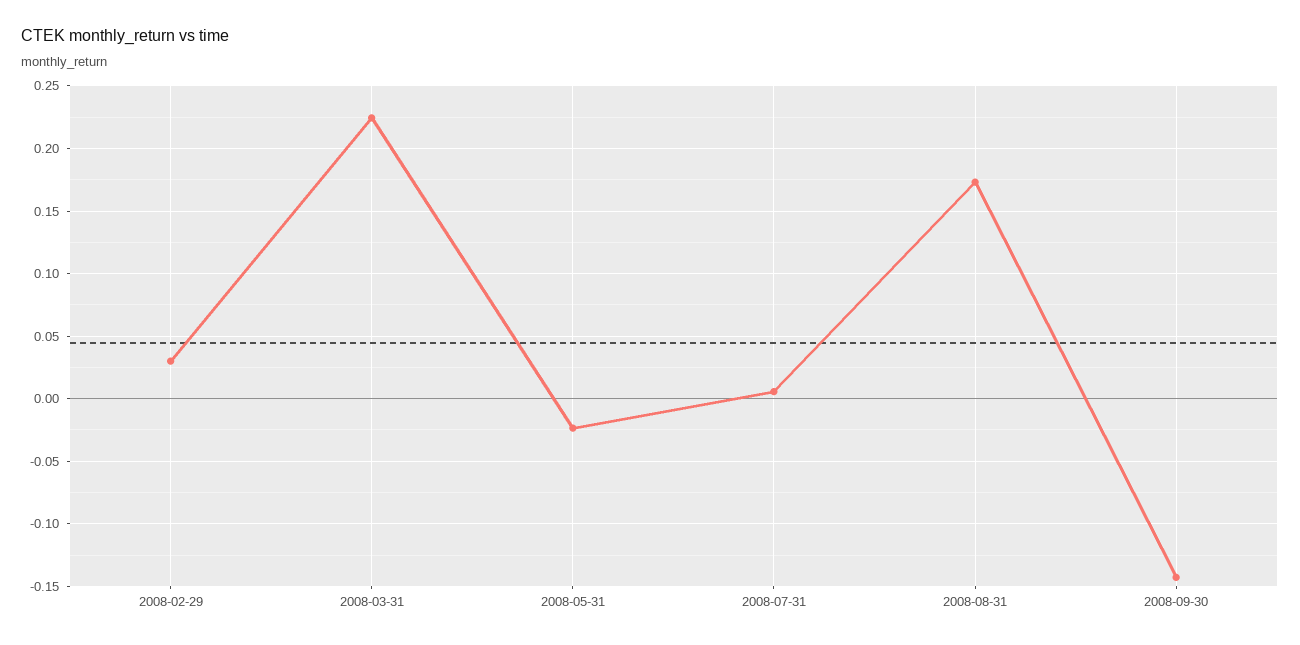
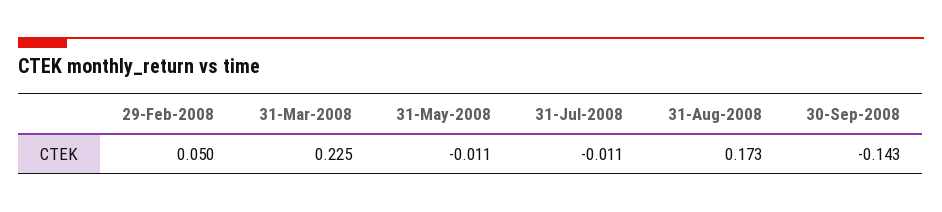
  {
-   "2008-02-29": 0.03,
+   "2008-02-29": 0.05,
    "2008-03-31": 0.225,
-   "2008-05-31": -0.025,
+   "2008-05-31": -0.011,
-   "2008-07-31": 0.005,
+   "2008-07-31": -0.011,
    "2008-08-31": 0.173,
    "2008-09-30": -0.143
  }

